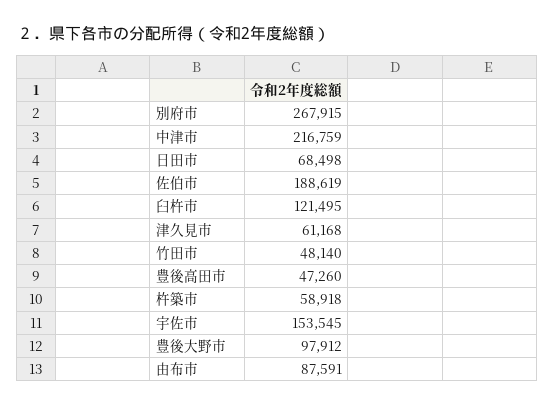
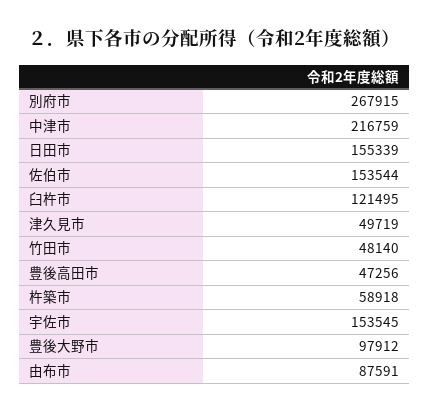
  {
    "別府市": 267915,
    "中津市": 216759,
-   "日田市": 68498,
+   "日田市": 155339,
-   "佐伯市": 188619,
+   "佐伯市": 153544,
    "臼杵市": 121495,
-   "津久見市": 61168,
+   "津久見市": 49719,
    "竹田市": 48140,
-   "豊後高田市": 47260,
+   "豊後高田市": 47256,
    "杵築市": 58918,
    "宇佐市": 153545,
    "豊後大野市": 97912,
    "由布市": 87591
  }

